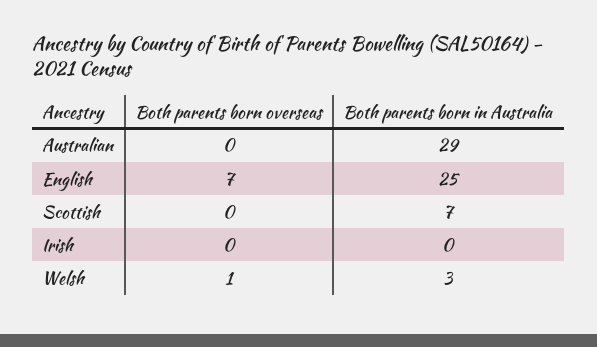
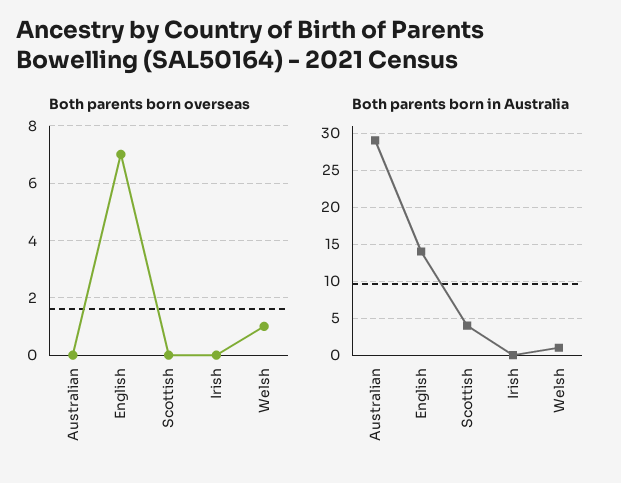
  {
    "Both parents born overseas": {
      "Australian": 0,
      "English": 7,
      "Scottish": 0,
      "Irish": 0,
      "Welsh": 1
    },
    "Both parents born in Australia": {
      "Australian": 29,
-     "English": 25,
+     "English": 14,
-     "Scottish": 7,
+     "Scottish": 4,
      "Irish": 0,
-     "Welsh": 3
+     "Welsh": 1
    }
  }

